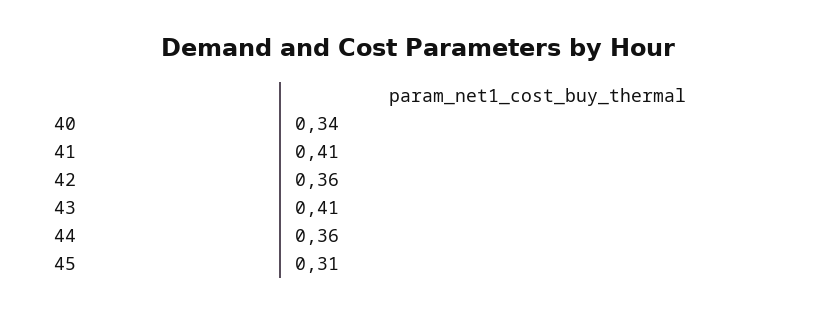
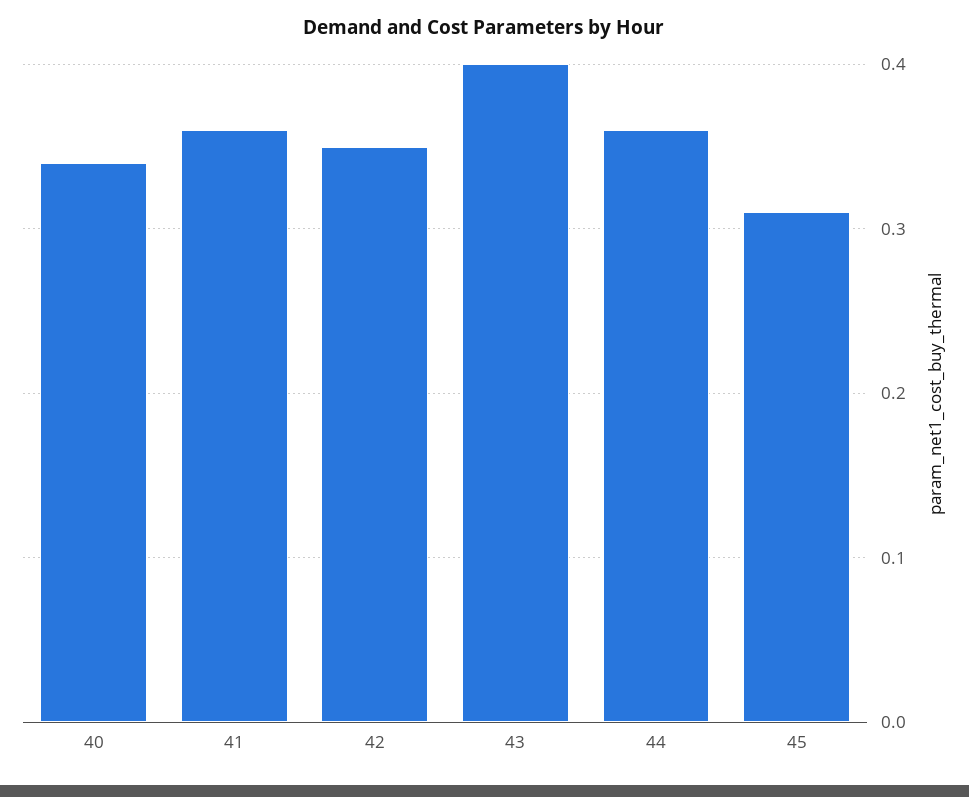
  {
    "40": 0.34,
-   "41": 0.41,
+   "41": 0.36,
-   "42": 0.36,
+   "42": 0.35,
-   "43": 0.41,
+   "43": 0.4,
    "44": 0.36,
    "45": 0.31
  }

